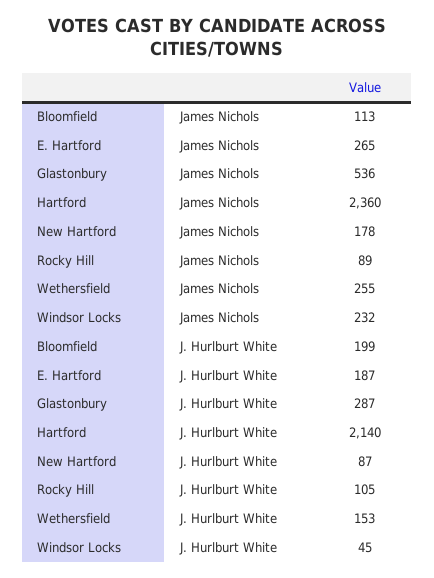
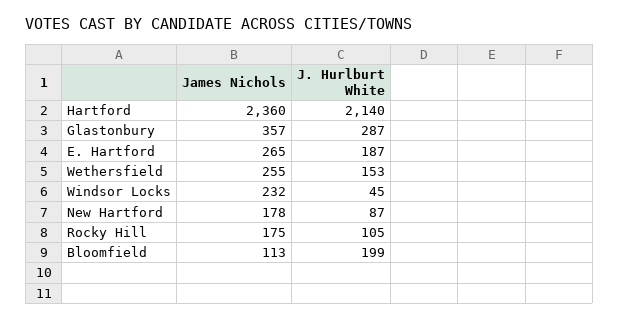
  {
    "Bloomfield": {
      "James Nichols": 113,
      "J. Hurlburt White": 199
    },
    "E. Hartford": {
      "James Nichols": 265,
      "J. Hurlburt White": 187
    },
    "Glastonbury": {
-     "James Nichols": 536,
+     "James Nichols": 357,
      "J. Hurlburt White": 287
    },
    "Hartford": {
      "James Nichols": 2360,
      "J. Hurlburt White": 2140
    },
    "New Hartford": {
      "James Nichols": 178,
      "J. Hurlburt White": 87
    },
    "Rocky Hill": {
-     "James Nichols": 89,
+     "James Nichols": 175,
      "J. Hurlburt White": 105
    },
    "Wethersfield": {
      "James Nichols": 255,
      "J. Hurlburt White": 153
    },
    "Windsor Locks": {
      "James Nichols": 232,
      "J. Hurlburt White": 45
    }
  }

